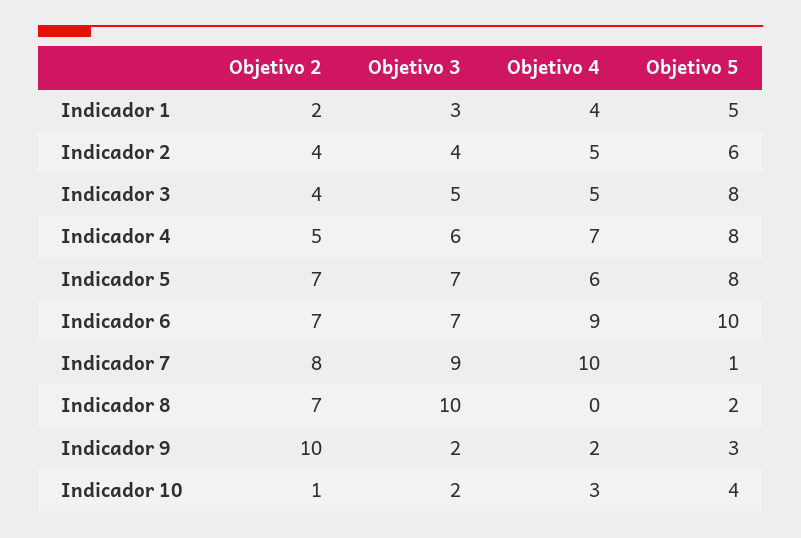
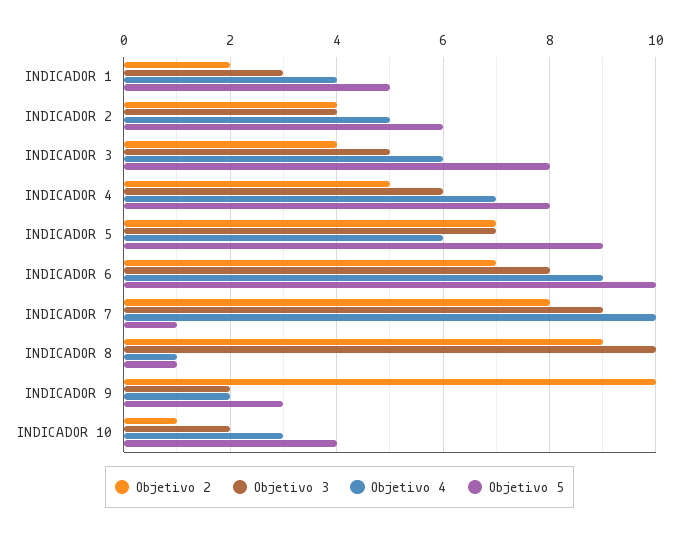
  {
    "Objetivo 2": {
      "Indicador 1": 2,
      "Indicador 2": 4,
      "Indicador 3": 4,
      "Indicador 4": 5,
      "Indicador 5": 7,
      "Indicador 6": 7,
      "Indicador 7": 8,
-     "Indicador 8": 7,
+     "Indicador 8": 9,
      "Indicador 9": 10,
      "Indicador 10": 1
    },
    "Objetivo 3": {
      "Indicador 1": 3,
      "Indicador 2": 4,
      "Indicador 3": 5,
      "Indicador 4": 6,
      "Indicador 5": 7,
-     "Indicador 6": 7,
+     "Indicador 6": 8,
      "Indicador 7": 9,
      "Indicador 8": 10,
      "Indicador 9": 2,
      "Indicador 10": 2
    },
    "Objetivo 4": {
      "Indicador 1": 4,
      "Indicador 2": 5,
-     "Indicador 3": 5,
+     "Indicador 3": 6,
      "Indicador 4": 7,
      "Indicador 5": 6,
      "Indicador 6": 9,
      "Indicador 7": 10,
-     "Indicador 8": 0,
+     "Indicador 8": 1,
      "Indicador 9": 2,
      "Indicador 10": 3
    },
    "Objetivo 5": {
      "Indicador 1": 5,
      "Indicador 2": 6,
      "Indicador 3": 8,
      "Indicador 4": 8,
-     "Indicador 5": 8,
+     "Indicador 5": 9,
      "Indicador 6": 10,
      "Indicador 7": 1,
-     "Indicador 8": 2,
+     "Indicador 8": 1,
      "Indicador 9": 3,
      "Indicador 10": 4
    }
  }

